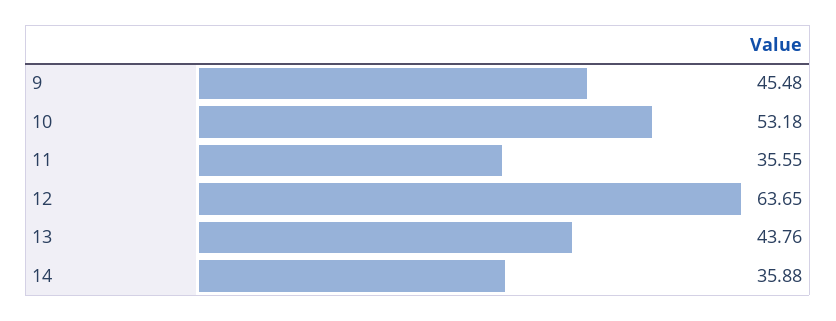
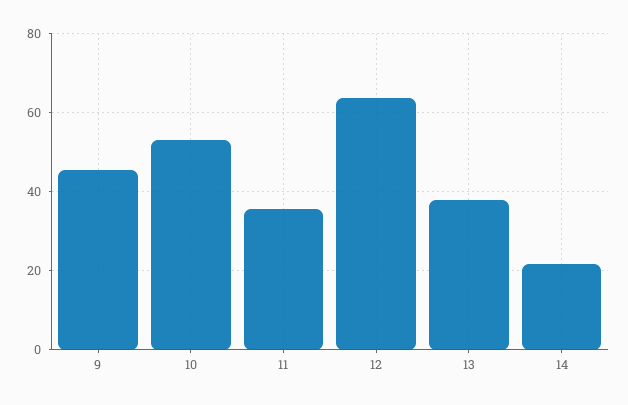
  {
    "9": 45.48,
    "10": 53.18,
    "11": 35.55,
    "12": 63.65,
-   "13": 43.76,
+   "13": 38,
-   "14": 35.88
+   "14": 22
  }

